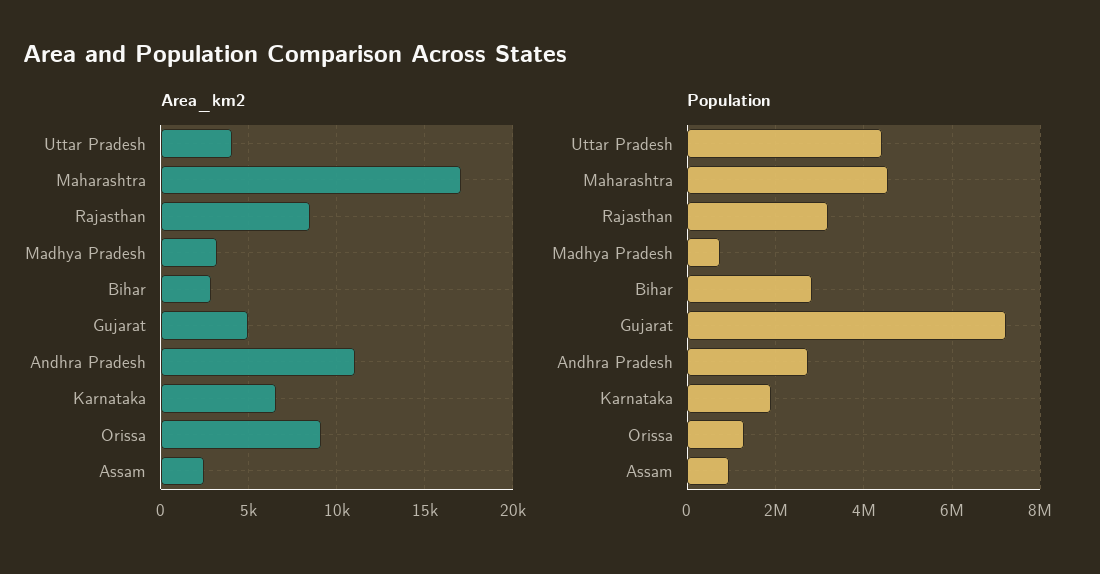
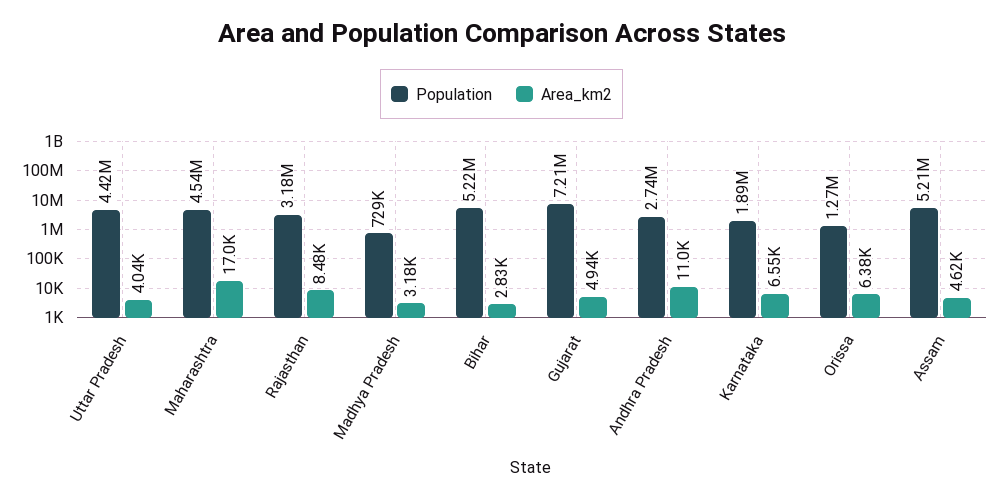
  {
    "Area_km2": {
      "Uttar Pradesh": 4040,
      "Maharashtra": 17000,
      "Rajasthan": 8480,
      "Madhya Pradesh": 3180,
      "Bihar": 2830,
      "Gujarat": 4940,
      "Andhra Pradesh": 11000,
      "Karnataka": 6550,
-     "Orissa": 9000,
+     "Orissa": 6380,
-     "Assam": 2500
+     "Assam": 4620
    },
    "Population": {
      "Uttar Pradesh": 4420000,
      "Maharashtra": 4540000,
      "Rajasthan": 3180000,
      "Madhya Pradesh": 729000,
-     "Bihar": 2800000,
+     "Bihar": 5220000,
      "Gujarat": 7210000,
      "Andhra Pradesh": 2740000,
      "Karnataka": 1890000,
      "Orissa": 1270000,
-     "Assam": 1000000
+     "Assam": 5210000
    }
  }

